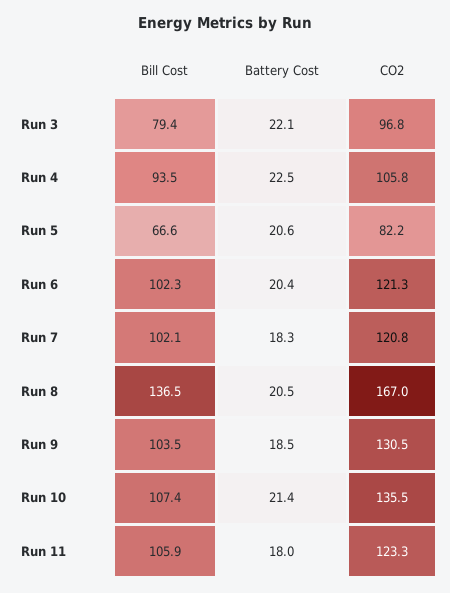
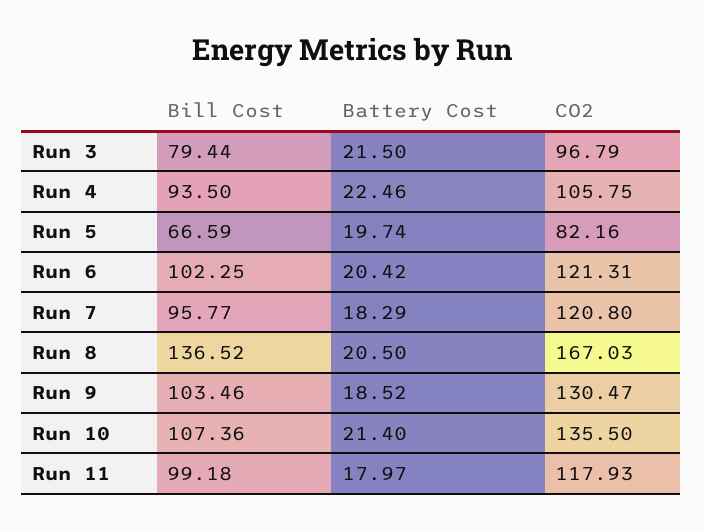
  {
    "Bill Cost": {
      "Run 3": 79.44,
      "Run 4": 93.5,
      "Run 5": 66.59,
      "Run 6": 102.25,
-     "Run 7": 102.1,
+     "Run 7": 95.77,
      "Run 8": 136.52,
      "Run 9": 103.46,
      "Run 10": 107.36,
-     "Run 11": 105.9
+     "Run 11": 99.18
    },
    "Battery Cost": {
-     "Run 3": 22.1,
+     "Run 3": 21.5,
      "Run 4": 22.46,
-     "Run 5": 20.6,
+     "Run 5": 19.74,
      "Run 6": 20.42,
      "Run 7": 18.29,
      "Run 8": 20.5,
      "Run 9": 18.52,
      "Run 10": 21.4,
      "Run 11": 17.97
    },
    "CO2": {
      "Run 3": 96.79,
      "Run 4": 105.75,
      "Run 5": 82.16,
      "Run 6": 121.31,
      "Run 7": 120.8,
      "Run 8": 167.03,
      "Run 9": 130.47,
      "Run 10": 135.5,
-     "Run 11": 123.3
+     "Run 11": 117.93
    }
  }

